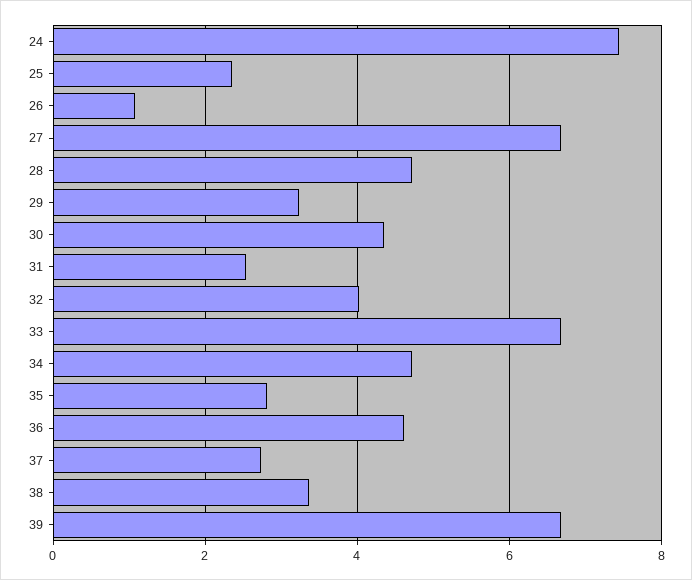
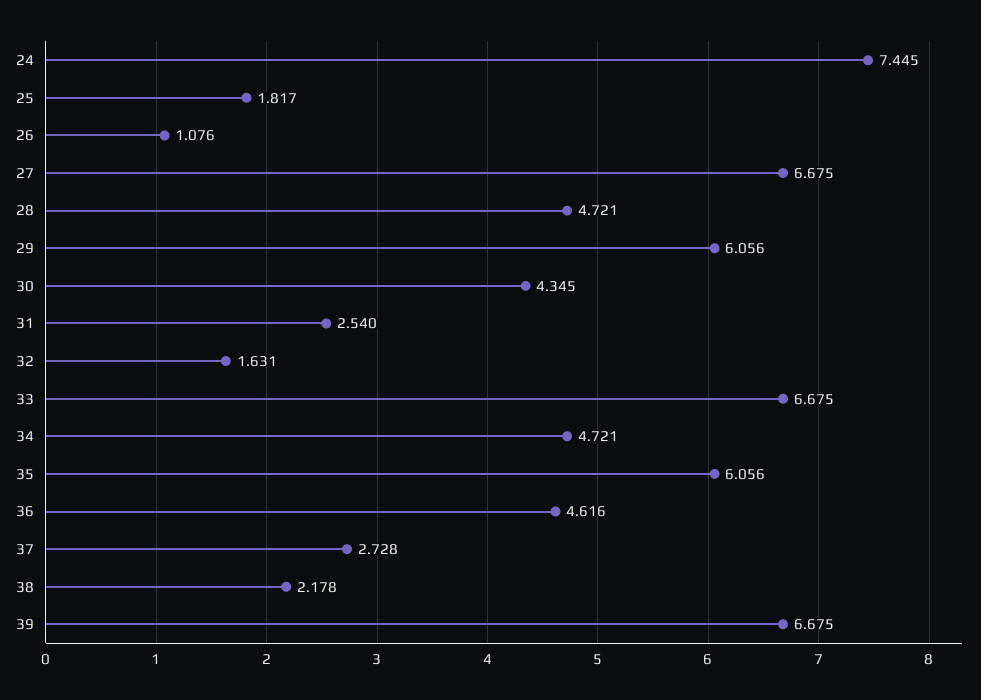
  {
    "24": 7.445,
-   "25": 2.4,
+   "25": 1.817,
    "26": 1.076,
    "27": 6.675,
    "28": 4.721,
-   "29": 3.2,
+   "29": 6.056,
    "30": 4.345,
    "31": 2.54,
-   "32": 4,
+   "32": 1.631,
    "33": 6.675,
    "34": 4.721,
-   "35": 2.8,
+   "35": 6.056,
    "36": 4.616,
    "37": 2.728,
-   "38": 3.4,
+   "38": 2.178,
    "39": 6.675
  }

